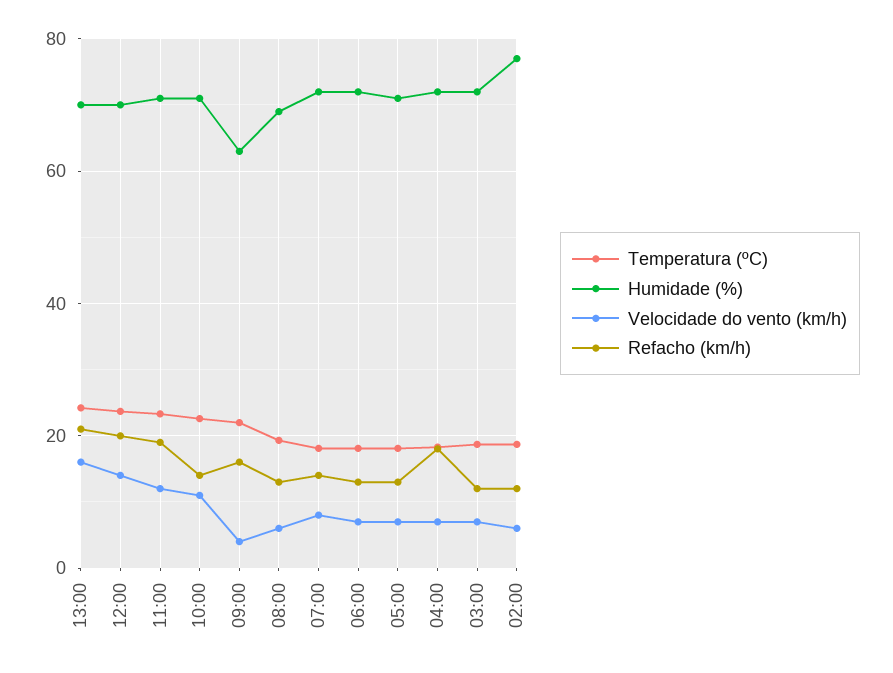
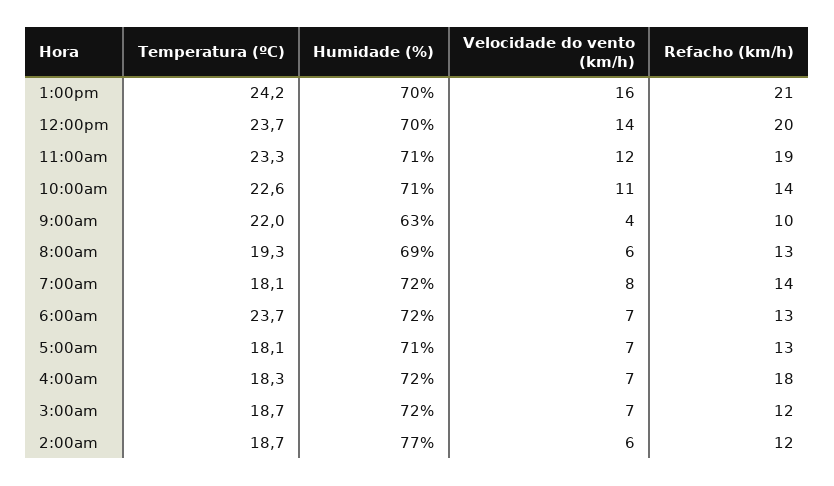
  {
    "Temperatura (ºC)": {
      "13:00": 24.2,
      "12:00": 23.7,
      "11:00": 23.3,
      "10:00": 22.6,
      "09:00": 22,
      "08:00": 19.3,
      "07:00": 18.1,
-     "06:00": 18,
+     "06:00": 23.7,
      "05:00": 18.1,
      "04:00": 18.3,
      "03:00": 18.7,
      "02:00": 18.7
    },
    "Humidade (%)": {
      "13:00": 70,
      "12:00": 70,
      "11:00": 71,
      "10:00": 71,
      "09:00": 63,
      "08:00": 69,
      "07:00": 72,
      "06:00": 72,
      "05:00": 71,
      "04:00": 72,
      "03:00": 72,
      "02:00": 77
    },
    "Velocidade do vento (km/h)": {
      "13:00": 16,
      "12:00": 14,
      "11:00": 12,
      "10:00": 11,
      "09:00": 4,
      "08:00": 6,
      "07:00": 8,
      "06:00": 7,
      "05:00": 7,
      "04:00": 7,
      "03:00": 7,
      "02:00": 6
    },
    "Refacho (km/h)": {
      "13:00": 21,
      "12:00": 20,
      "11:00": 19,
      "10:00": 14,
-     "09:00": 16,
+     "09:00": 10,
      "08:00": 13,
      "07:00": 14,
      "06:00": 13,
      "05:00": 13,
      "04:00": 18,
      "03:00": 12,
      "02:00": 12
    }
  }

